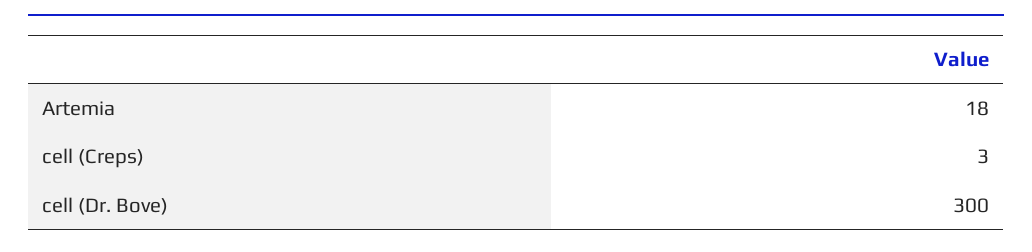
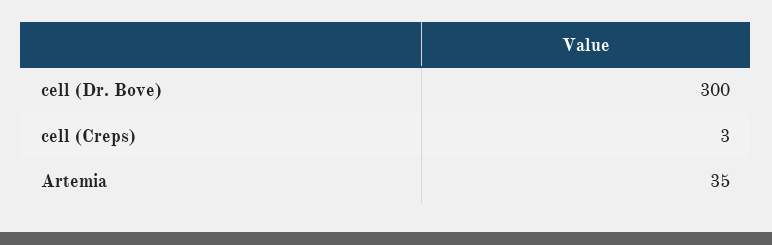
  {
-   "Artemia": 18,
+   "Artemia": 35,
    "cell (Creps)": 3,
    "cell (Dr. Bove)": 300
  }

